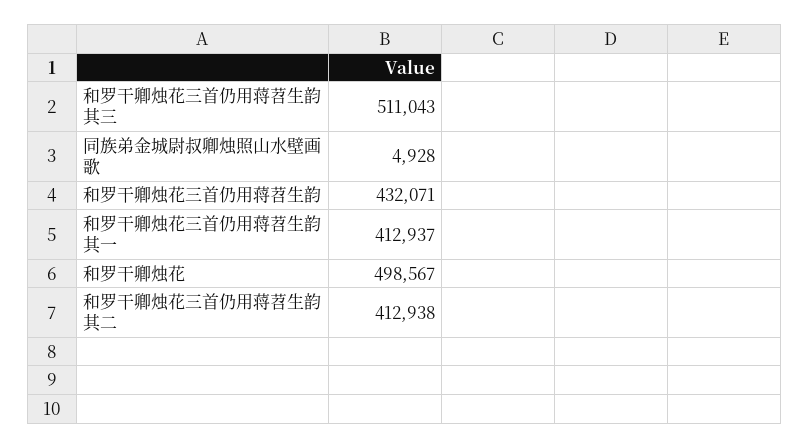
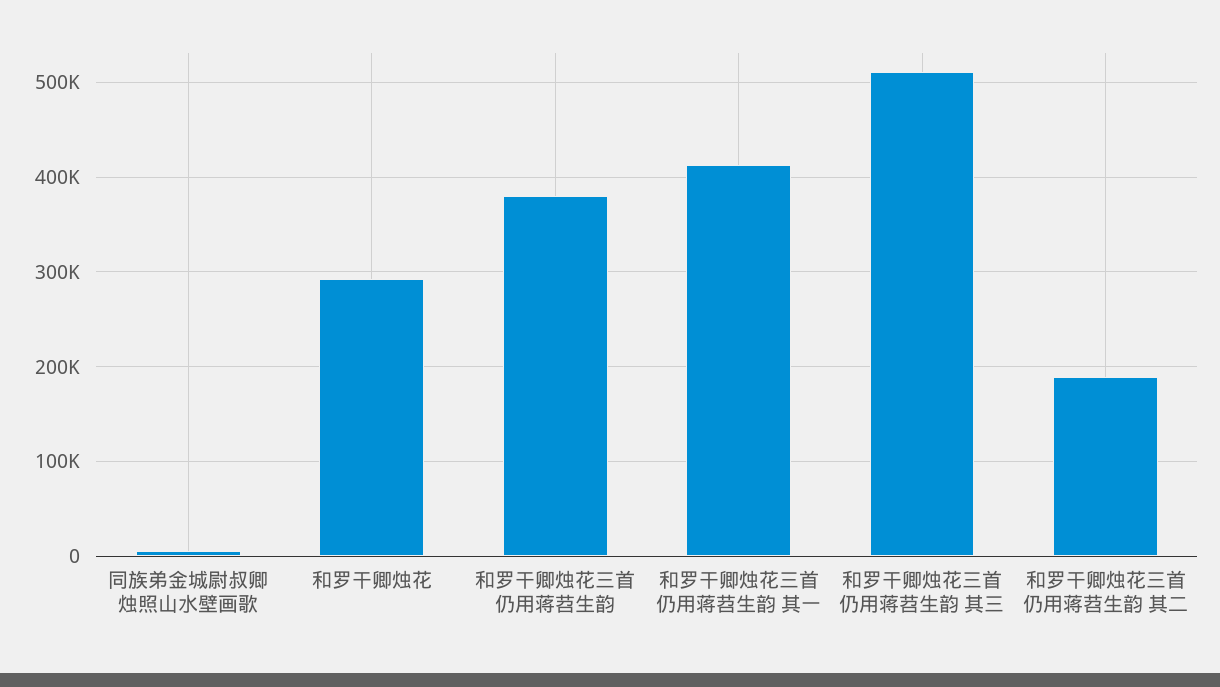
  {
    "和罗干卿烛花三首仍用蒋苕生韵 其三": 511043,
    "同族弟金城尉叔卿烛照山水壁画歌": 4928,
-   "和罗干卿烛花三首仍用蒋苕生韵": 432071,
+   "和罗干卿烛花三首仍用蒋苕生韵": 380000,
    "和罗干卿烛花三首仍用蒋苕生韵 其一": 412937,
-   "和罗干卿烛花": 498567,
+   "和罗干卿烛花": 290000,
-   "和罗干卿烛花三首仍用蒋苕生韵 其二": 412938
+   "和罗干卿烛花三首仍用蒋苕生韵 其二": 190000
  }

